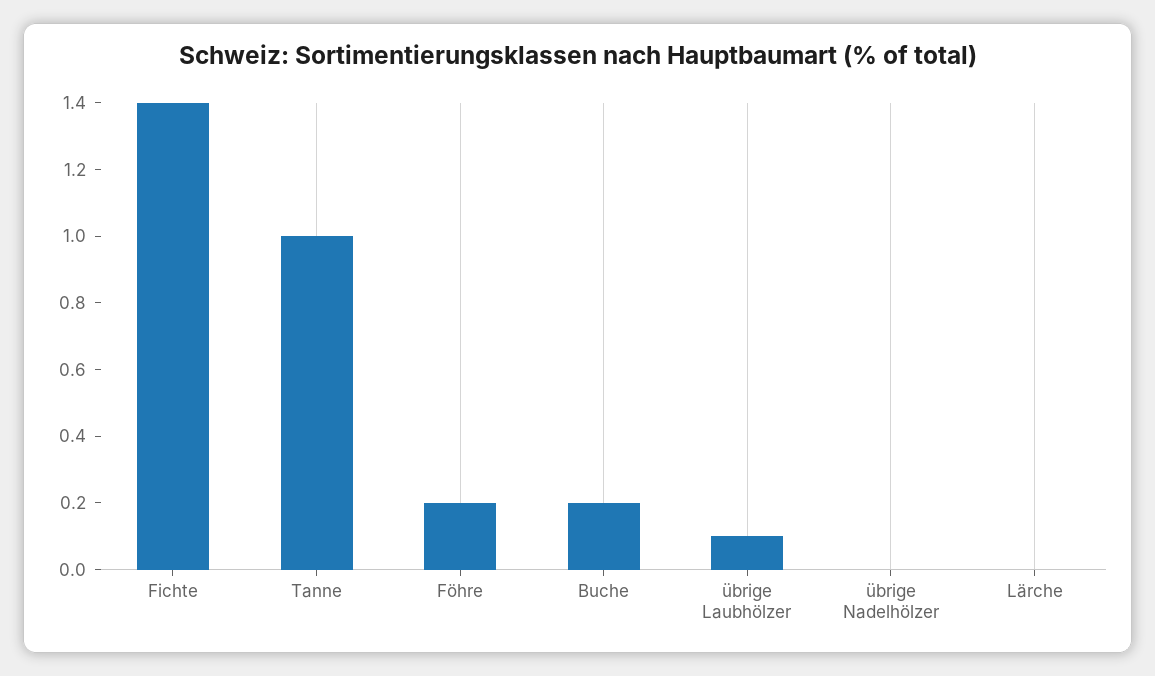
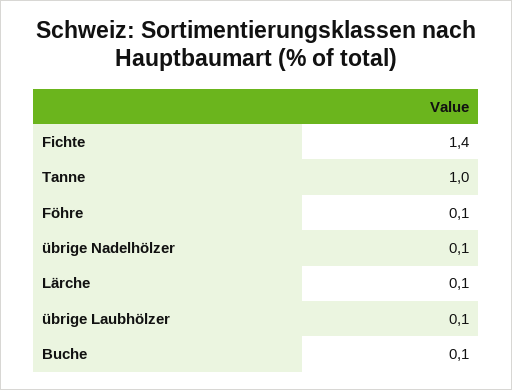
  {
    "Fichte": 1.4,
    "Tanne": 1,
-   "Föhre": 0.2,
+   "Föhre": 0.1,
-   "Buche": 0.2,
+   "Buche": 0.1,
    "übrige Laubhölzer": 0.1,
-   "übrige Nadelhölzer": 0,
+   "übrige Nadelhölzer": 0.1,
-   "Lärche": 0
+   "Lärche": 0.1
  }

